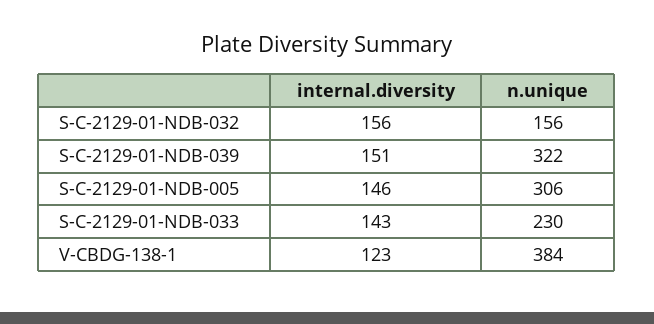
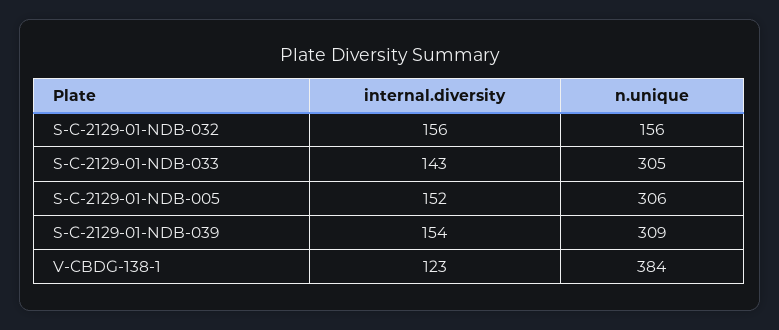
  {
    "internal.diversity": {
      "S-C-2129-01-NDB-032": 156,
-     "S-C-2129-01-NDB-039": 151,
+     "S-C-2129-01-NDB-039": 154,
-     "S-C-2129-01-NDB-005": 146,
+     "S-C-2129-01-NDB-005": 152,
      "S-C-2129-01-NDB-033": 143,
      "V-CBDG-138-1": 123
    },
    "n.unique": {
      "S-C-2129-01-NDB-032": 156,
-     "S-C-2129-01-NDB-039": 322,
+     "S-C-2129-01-NDB-039": 309,
      "S-C-2129-01-NDB-005": 306,
-     "S-C-2129-01-NDB-033": 230,
+     "S-C-2129-01-NDB-033": 305,
      "V-CBDG-138-1": 384
    }
  }

